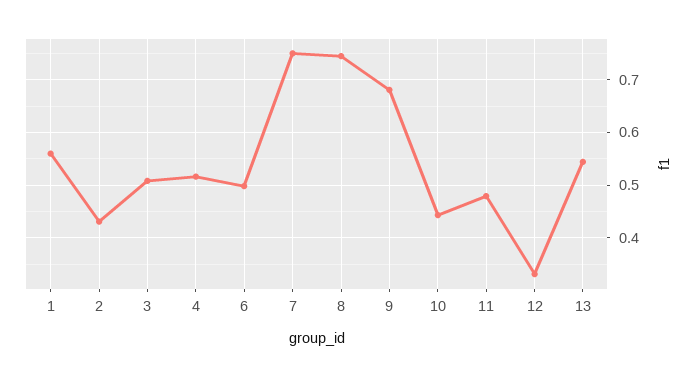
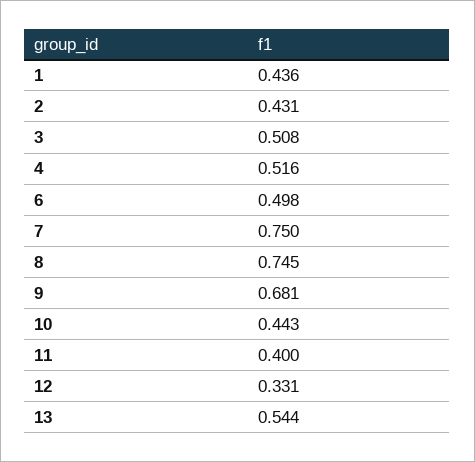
  {
-   "1": 0.56,
+   "1": 0.436,
    "2": 0.431,
    "3": 0.508,
    "4": 0.516,
    "6": 0.498,
    "7": 0.75,
    "8": 0.745,
    "9": 0.681,
    "10": 0.443,
-   "11": 0.48,
+   "11": 0.4,
    "12": 0.331,
    "13": 0.544
  }

